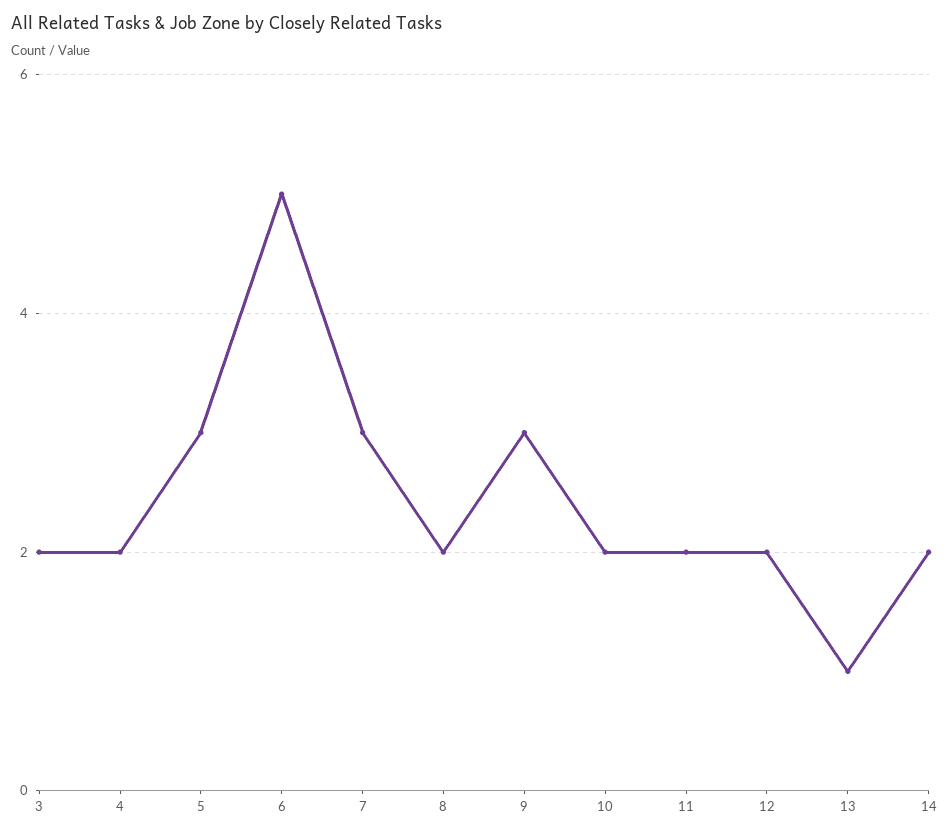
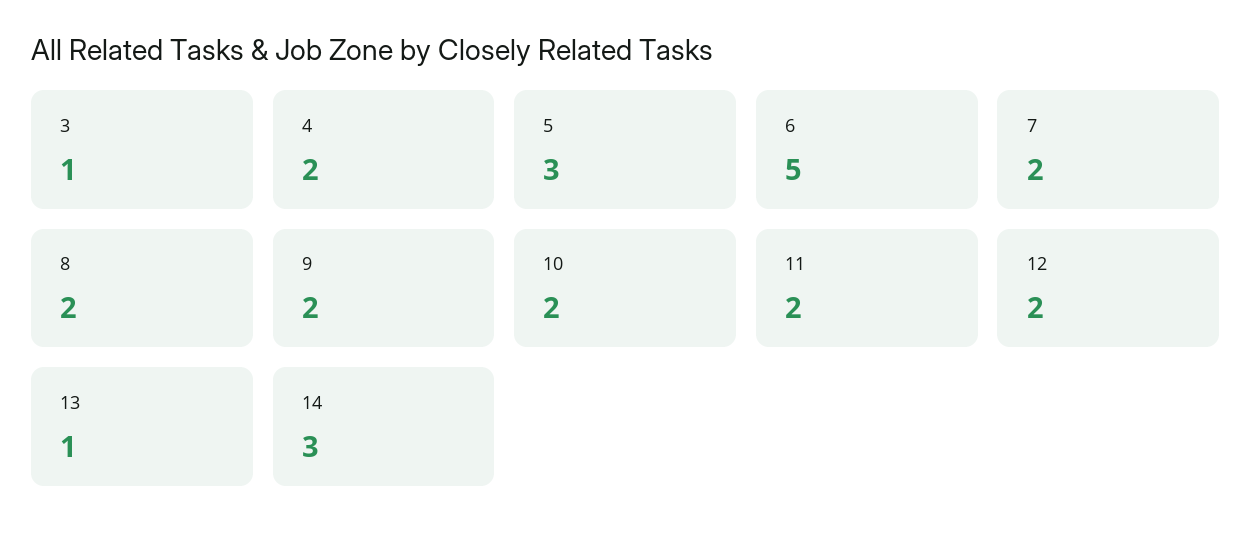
  {
-   "3": 2,
+   "3": 1,
    "4": 2,
    "5": 3,
    "6": 5,
-   "7": 3,
+   "7": 2,
    "8": 2,
-   "9": 3,
+   "9": 2,
    "10": 2,
    "11": 2,
    "12": 2,
    "13": 1,
-   "14": 2
+   "14": 3
  }

